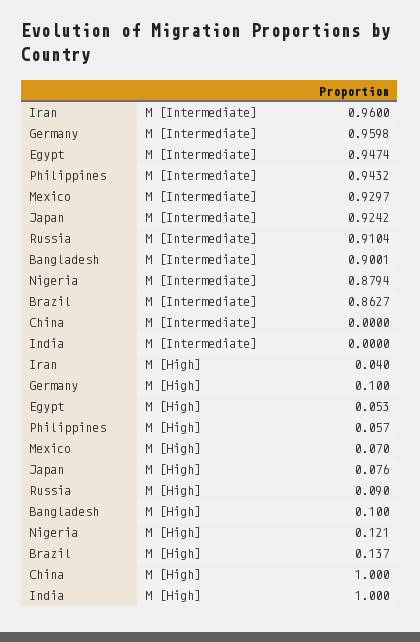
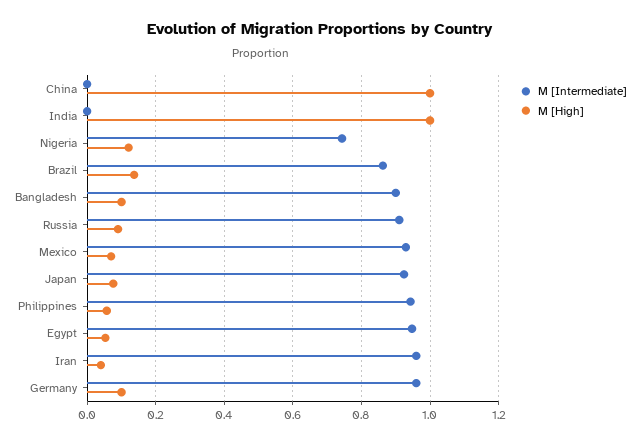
  {
    "M [Intermediate]": {
      "Iran": 0.96,
      "Germany": 0.9598,
      "Egypt": 0.9474,
      "Philippines": 0.9432,
      "Mexico": 0.9297,
      "Japan": 0.9242,
      "Russia": 0.9104,
      "Bangladesh": 0.9001,
-     "Nigeria": 0.8794,
+     "Nigeria": 0.74,
      "Brazil": 0.8627,
      "China": 0,
      "India": 0
    },
    "M [High]": {
      "Iran": 0.04,
      "Germany": 0.1,
      "Egypt": 0.053,
      "Philippines": 0.057,
      "Mexico": 0.07,
      "Japan": 0.076,
      "Russia": 0.09,
      "Bangladesh": 0.1,
      "Nigeria": 0.121,
      "Brazil": 0.137,
      "China": 1,
      "India": 1
    }
  }

